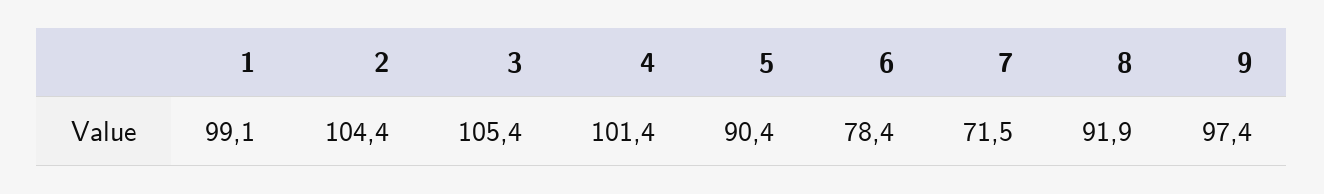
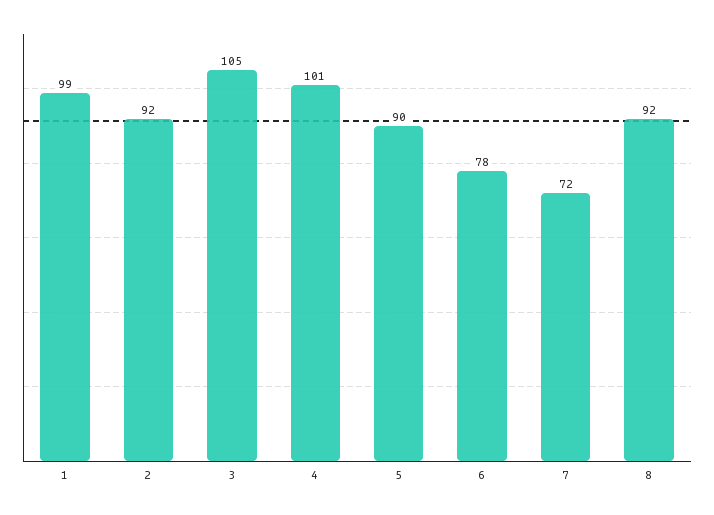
  {
    "1": 99.1,
-   "2": 104.4,
+   "2": 92,
    "3": 105.4,
    "4": 101.4,
    "5": 90.4,
    "6": 78.4,
    "7": 71.5,
-   "8": 91.9,
+   "8": 91.9
-   "9": 97.4
  }

